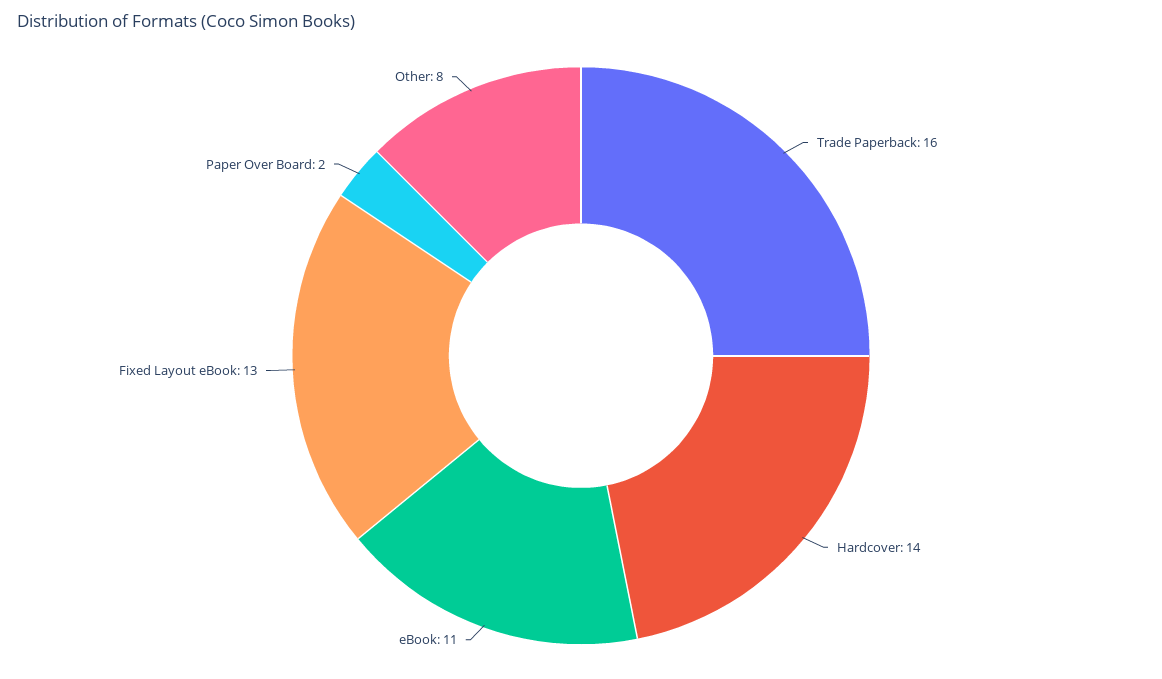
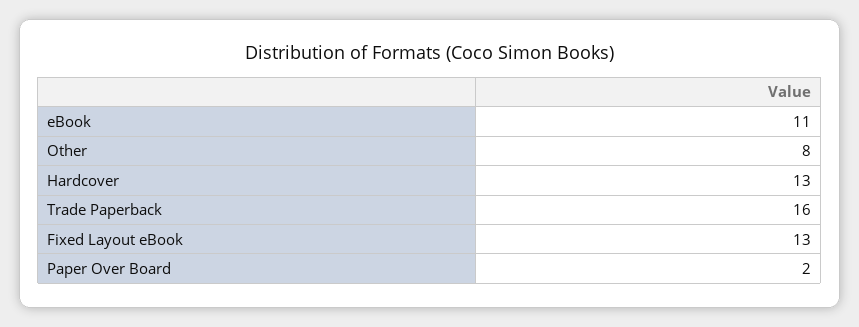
  {
    "Trade Paperback": 16,
-   "Hardcover": 14,
+   "Hardcover": 13,
    "eBook": 11,
    "Fixed Layout eBook": 13,
    "Paper Over Board": 2,
    "Other": 8
  }

